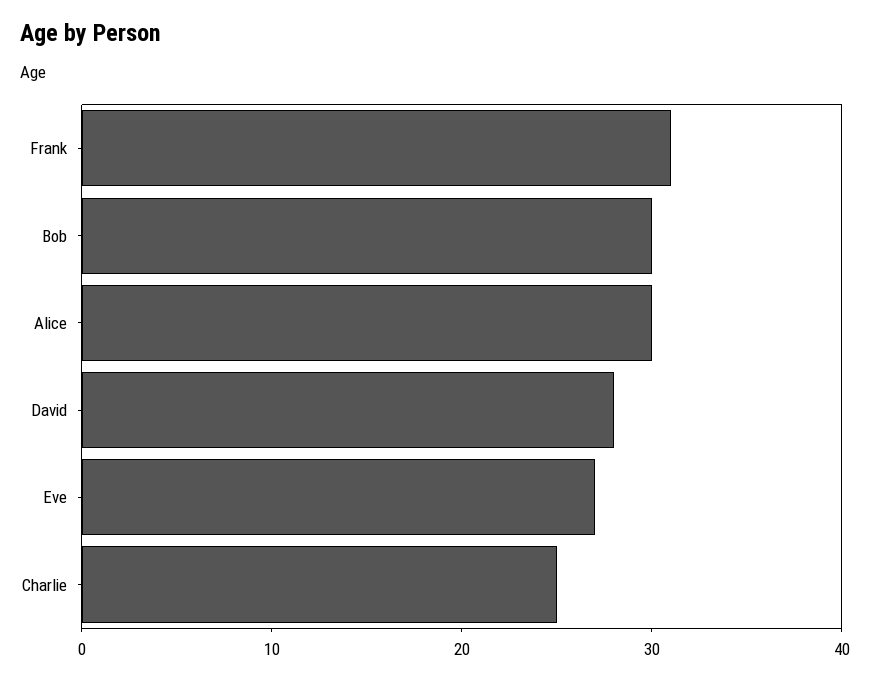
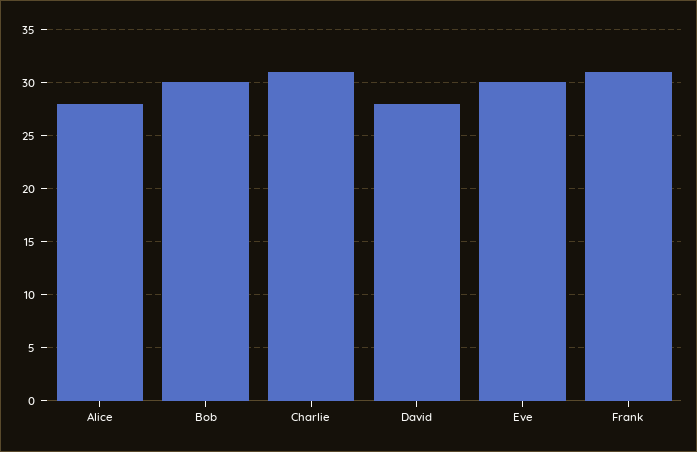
  {
    "Frank": 31,
    "Bob": 30,
-   "Alice": 30,
+   "Alice": 28,
    "David": 28,
-   "Eve": 27,
+   "Eve": 30,
-   "Charlie": 25
+   "Charlie": 31
  }

